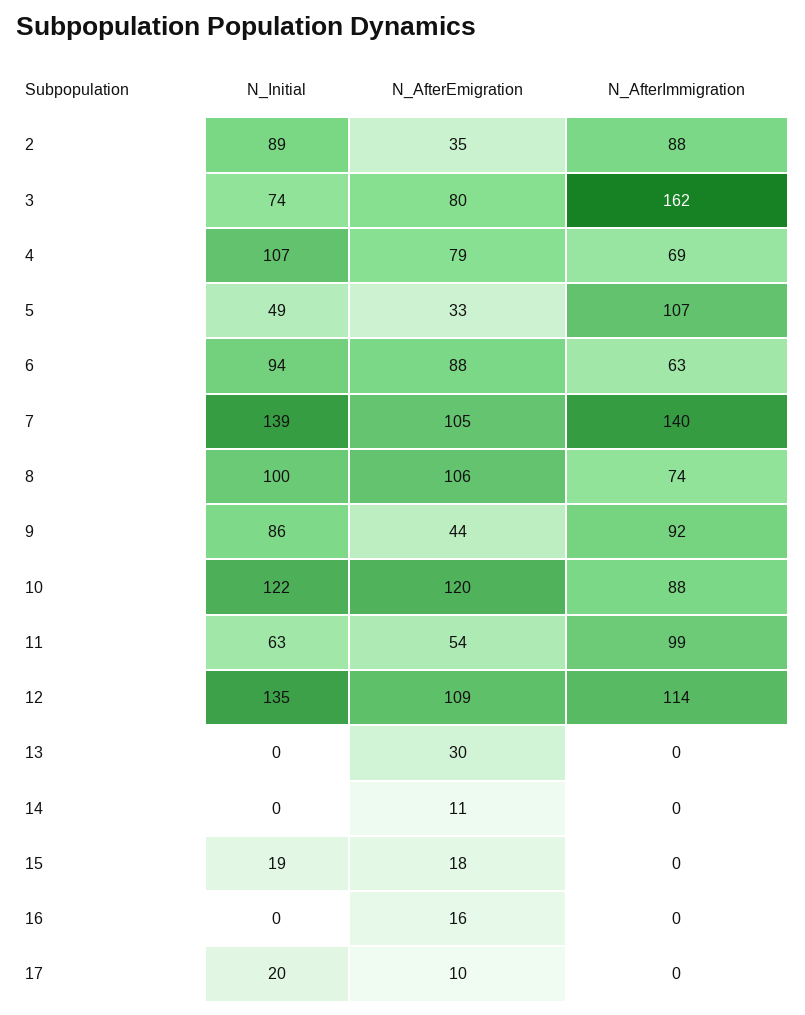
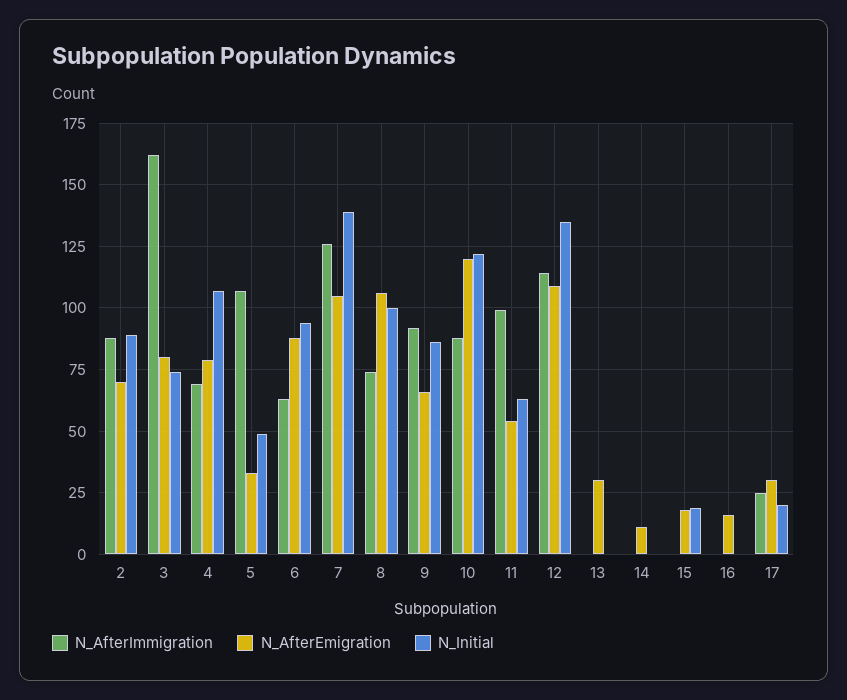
  {
    "N_Initial": {
      "2": 89,
      "3": 74,
      "4": 107,
      "5": 49,
      "6": 94,
      "7": 139,
      "8": 100,
      "9": 86,
      "10": 122,
      "11": 63,
      "12": 135,
      "13": 0,
      "14": 0,
      "15": 19,
      "16": 0,
      "17": 20
    },
    "N_AfterEmigration": {
-     "2": 35,
+     "2": 70,
      "3": 80,
      "4": 79,
      "5": 33,
      "6": 88,
      "7": 105,
      "8": 106,
-     "9": 44,
+     "9": 65,
      "10": 120,
      "11": 54,
      "12": 109,
      "13": 30,
      "14": 11,
      "15": 18,
      "16": 16,
-     "17": 10
+     "17": 30
    },
    "N_AfterImmigration": {
      "2": 88,
      "3": 162,
      "4": 69,
      "5": 107,
      "6": 63,
-     "7": 140,
+     "7": 125,
      "8": 74,
      "9": 92,
      "10": 88,
      "11": 99,
      "12": 114,
      "13": 0,
      "14": 0,
      "15": 0,
      "16": 0,
-     "17": 0
+     "17": 25
    }
  }

